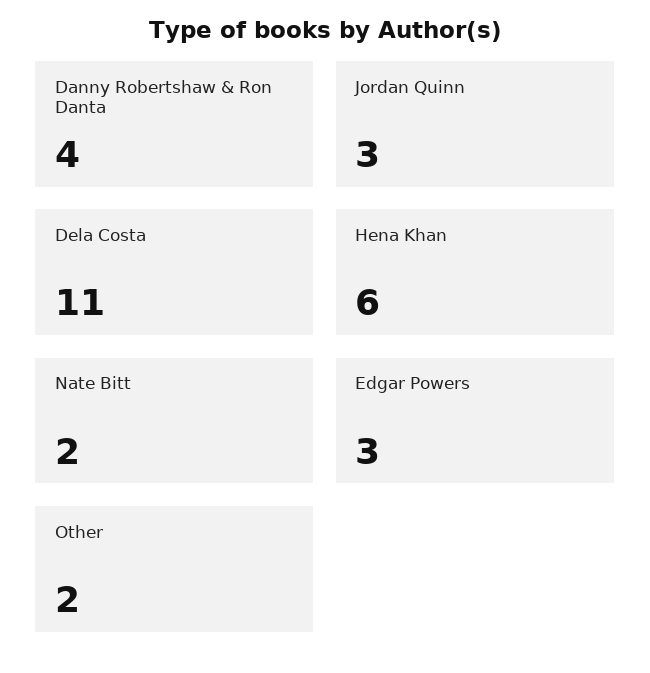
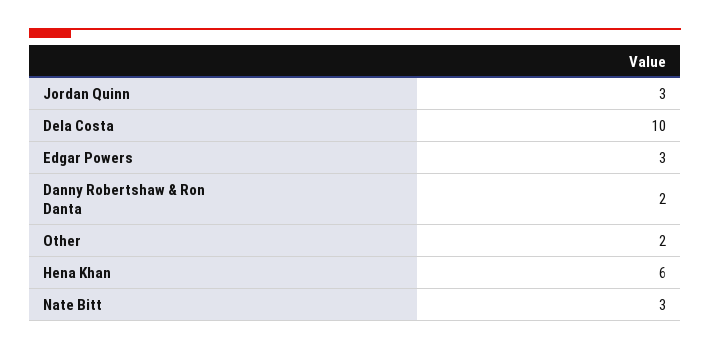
  {
-   "Danny Robertshaw & Ron Danta": 4,
+   "Danny Robertshaw & Ron Danta": 2,
    "Jordan Quinn": 3,
-   "Dela Costa": 11,
+   "Dela Costa": 10,
    "Hena Khan": 6,
-   "Nate Bitt": 2,
+   "Nate Bitt": 3,
    "Edgar Powers": 3,
    "Other": 2
  }

